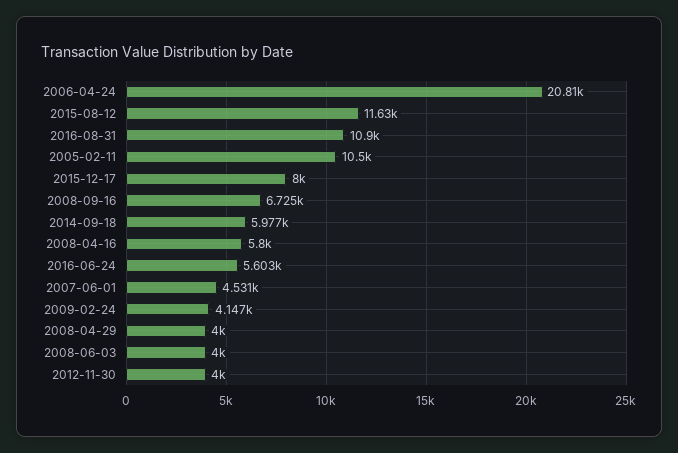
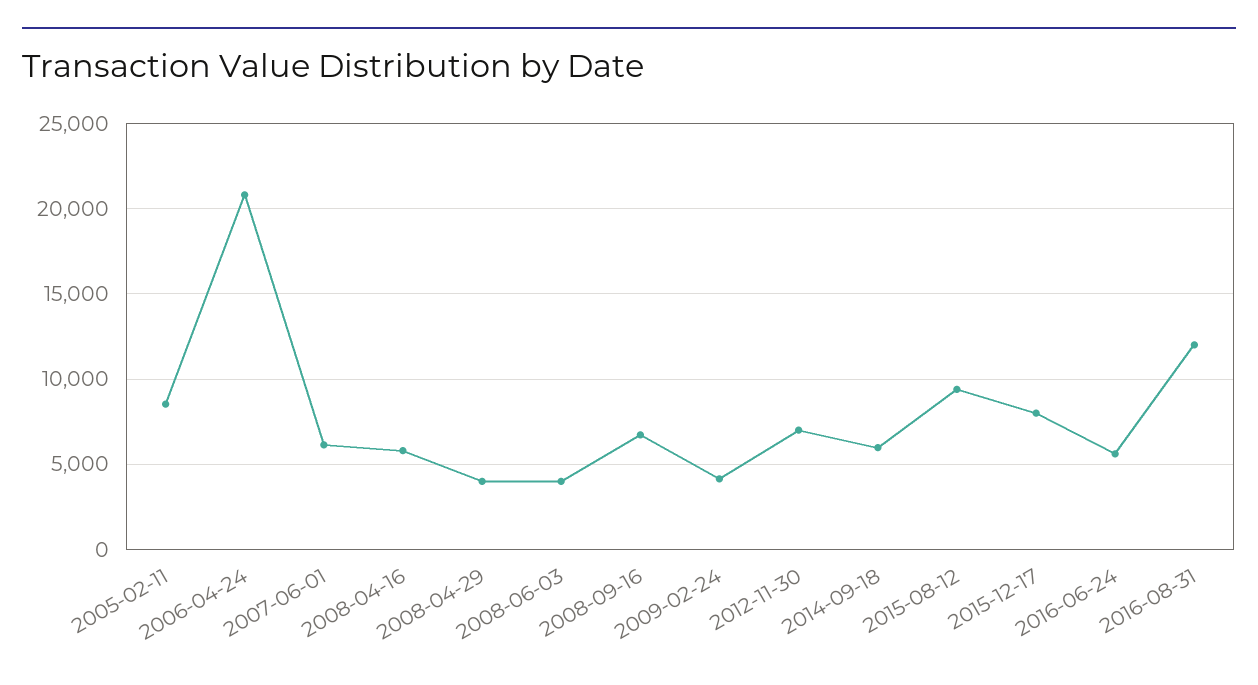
  {
    "2006-04-24": 20810,
-   "2015-08-12": 11630,
+   "2015-08-12": 9500,
-   "2016-08-31": 10900,
+   "2016-08-31": 12000,
-   "2005-02-11": 10500,
+   "2005-02-11": 8500,
    "2015-12-17": 8000,
    "2008-09-16": 6725,
    "2014-09-18": 5977,
    "2008-04-16": 5800,
    "2016-06-24": 5603,
-   "2007-06-01": 4531,
+   "2007-06-01": 6000,
    "2009-02-24": 4147,
    "2008-04-29": 4000,
    "2008-06-03": 4000,
-   "2012-11-30": 4000
+   "2012-11-30": 7000
  }

